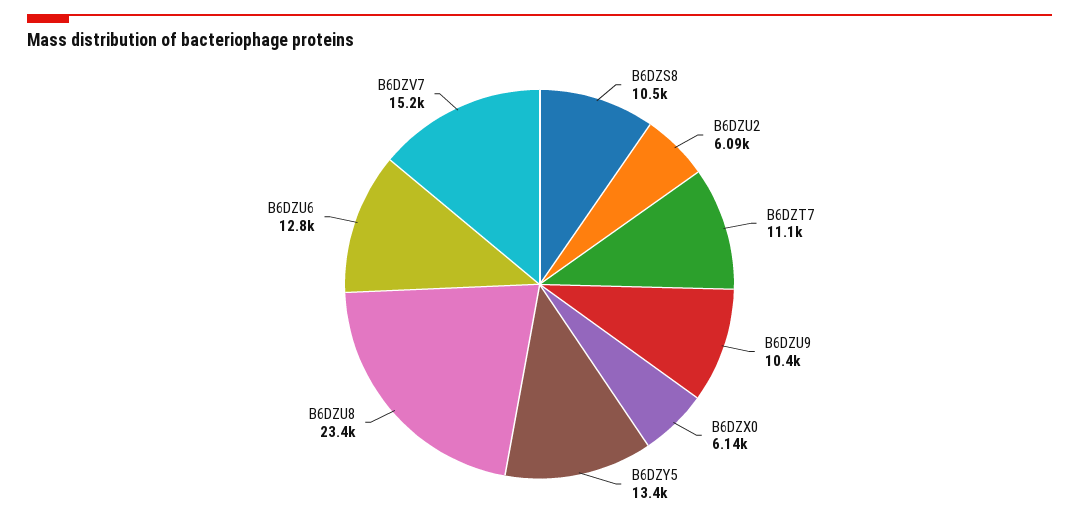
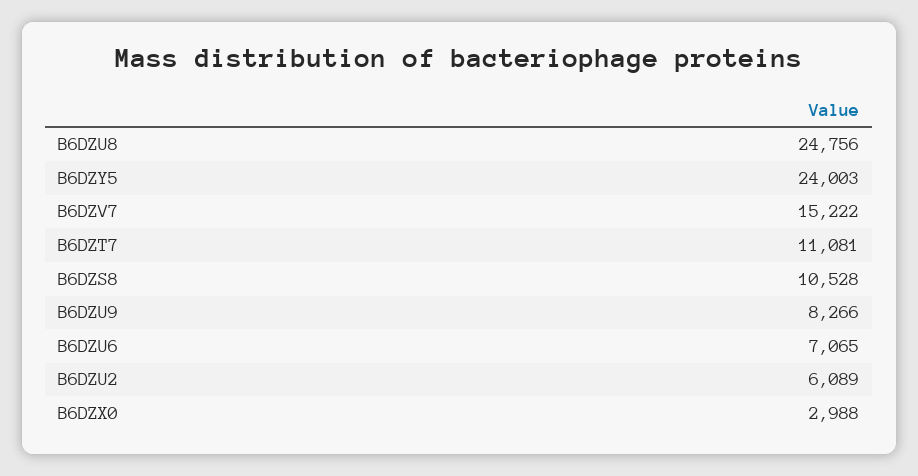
  {
    "B6DZS8": 10528,
    "B6DZU2": 6089,
    "B6DZT7": 11081,
-   "B6DZU9": 10400,
+   "B6DZU9": 8266,
-   "B6DZX0": 6140,
+   "B6DZX0": 2988,
-   "B6DZY5": 13400,
+   "B6DZY5": 24003,
-   "B6DZU8": 23400,
+   "B6DZU8": 24756,
-   "B6DZU6": 12800,
+   "B6DZU6": 7065,
    "B6DZV7": 15222
  }

